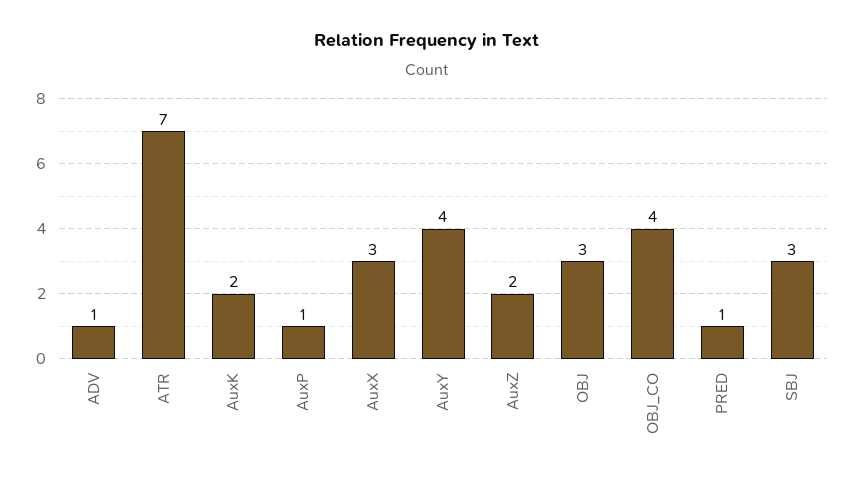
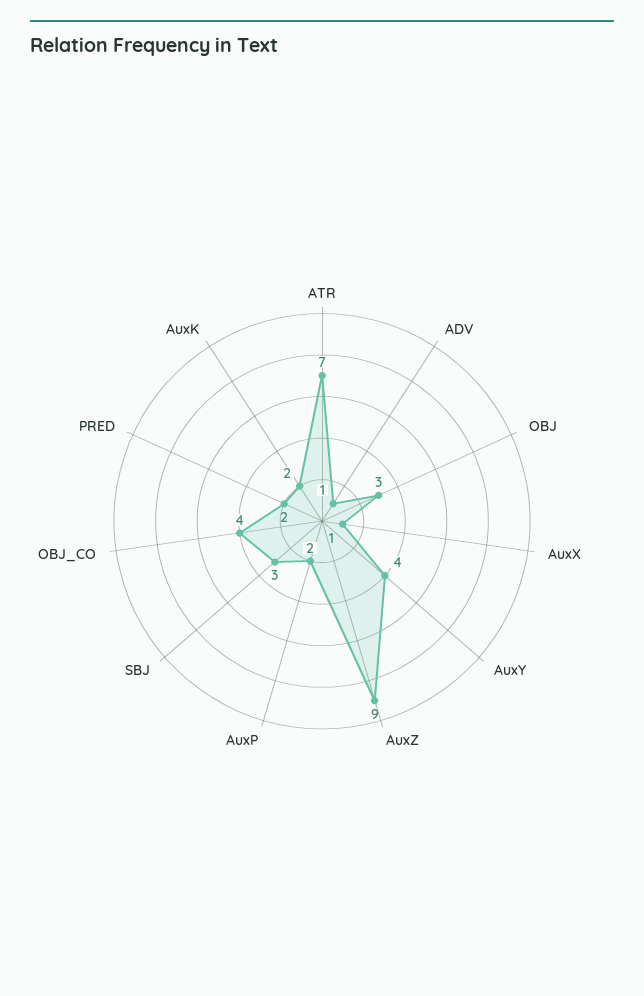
  {
    "ADV": 1,
    "ATR": 7,
    "AuxK": 2,
-   "AuxP": 1,
+   "AuxP": 2,
-   "AuxX": 3,
+   "AuxX": 1,
    "AuxY": 4,
-   "AuxZ": 2,
+   "AuxZ": 9,
    "OBJ": 3,
    "OBJ_CO": 4,
-   "PRED": 1,
+   "PRED": 2,
    "SBJ": 3
  }

